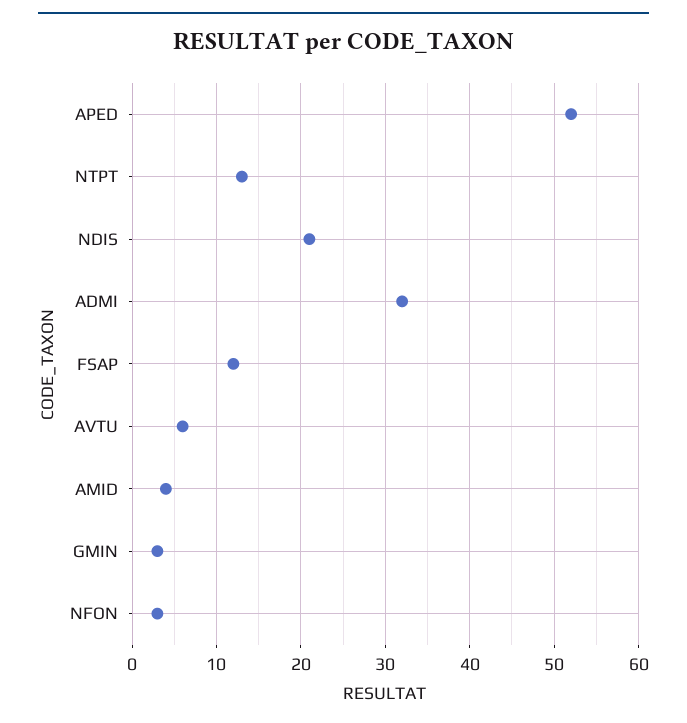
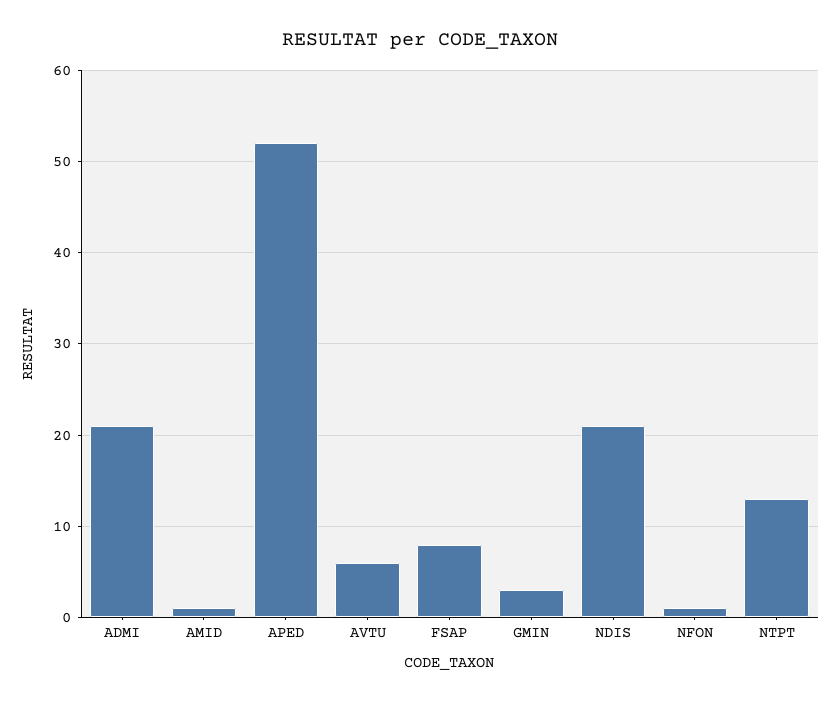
  {
    "APED": 52,
    "NTPT": 13,
    "NDIS": 21,
-   "ADMI": 32,
+   "ADMI": 21,
-   "FSAP": 12,
+   "FSAP": 8,
    "AVTU": 6,
-   "AMID": 4,
+   "AMID": 1,
    "GMIN": 3,
-   "NFON": 3
+   "NFON": 1
  }

